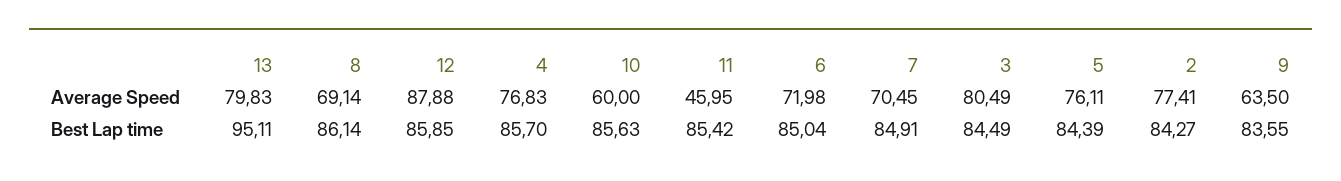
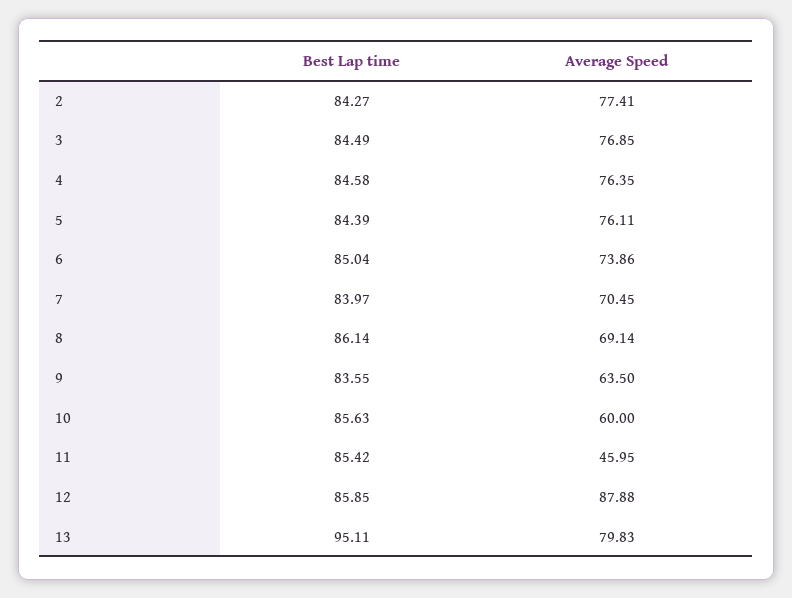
  {
    "13": {
      "Average Speed": 79.83,
      "Best Lap time": 95.11
    },
    "8": {
      "Average Speed": 69.14,
      "Best Lap time": 86.14
    },
    "12": {
      "Average Speed": 87.88,
      "Best Lap time": 85.85
    },
    "4": {
-     "Average Speed": 76.83,
+     "Average Speed": 76.35,
-     "Best Lap time": 85.7
+     "Best Lap time": 84.58
    },
    "10": {
      "Average Speed": 60,
      "Best Lap time": 85.63
    },
    "11": {
      "Average Speed": 45.95,
      "Best Lap time": 85.42
    },
    "6": {
-     "Average Speed": 71.98,
+     "Average Speed": 73.86,
      "Best Lap time": 85.04
    },
    "7": {
      "Average Speed": 70.45,
-     "Best Lap time": 84.91
+     "Best Lap time": 83.97
    },
    "3": {
-     "Average Speed": 80.49,
+     "Average Speed": 76.85,
      "Best Lap time": 84.49
    },
    "5": {
      "Average Speed": 76.11,
      "Best Lap time": 84.39
    },
    "2": {
      "Average Speed": 77.41,
      "Best Lap time": 84.27
    },
    "9": {
      "Average Speed": 63.5,
      "Best Lap time": 83.55
    }
  }

